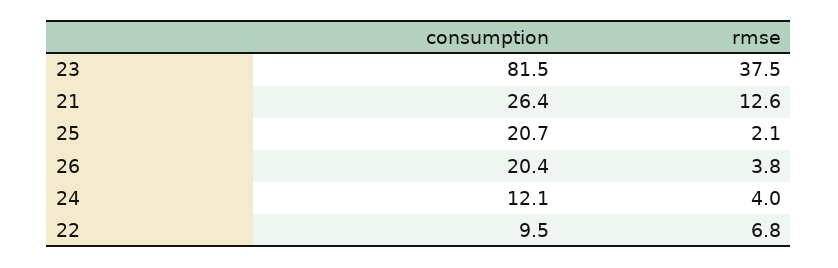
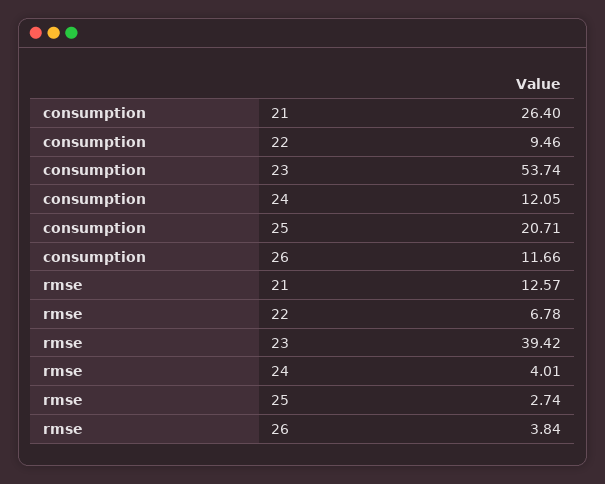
  {
    "consumption": {
-     "23": 81.5,
+     "23": 53.74,
      "21": 26.4,
      "25": 20.71,
-     "26": 20.4,
+     "26": 11.66,
      "24": 12.05,
      "22": 9.46
    },
    "rmse": {
-     "23": 37.5,
+     "23": 39.42,
      "21": 12.57,
-     "25": 2.1,
+     "25": 2.74,
      "26": 3.84,
      "24": 4.01,
      "22": 6.78
    }
  }

